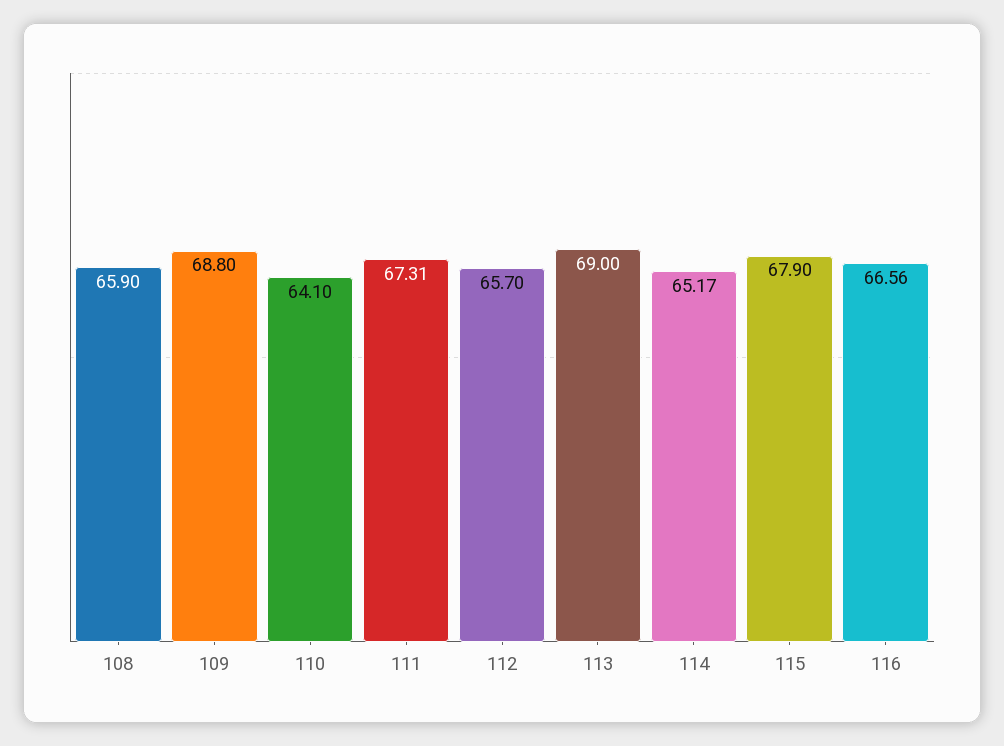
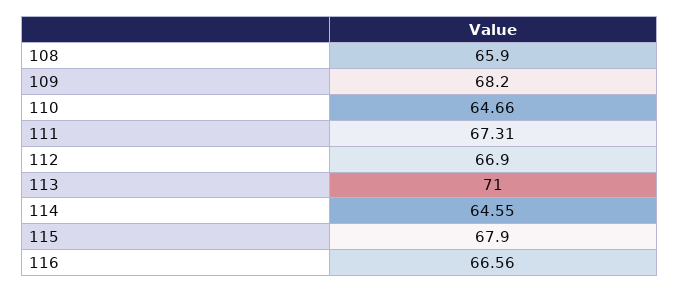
  {
    "108": 65.9,
-   "109": 68.8,
+   "109": 68.2,
-   "110": 64.1,
+   "110": 64.66,
    "111": 67.31,
-   "112": 65.7,
+   "112": 66.9,
-   "113": 69,
+   "113": 71,
-   "114": 65.17,
+   "114": 64.55,
    "115": 67.9,
    "116": 66.56
  }

